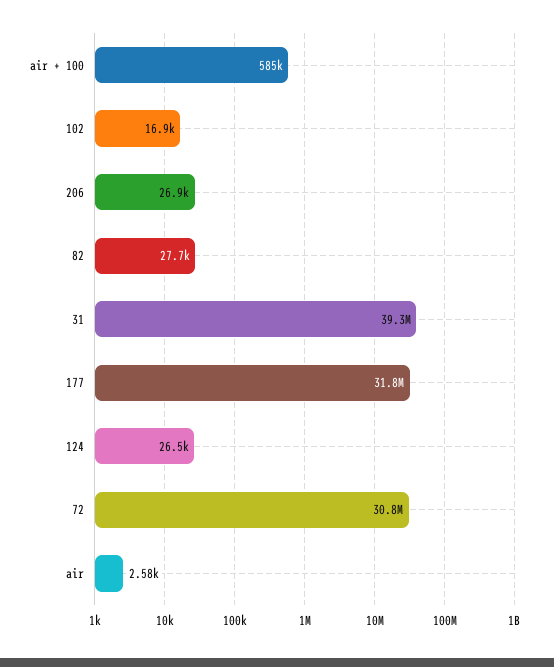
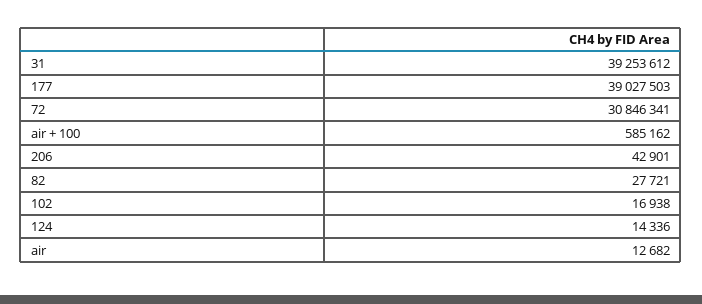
  {
    "air + 100": 585162,
    "102": 16938,
-   "206": 26900,
+   "206": 42901,
    "82": 27721,
    "31": 39253612,
-   "177": 31800000,
+   "177": 39027503,
-   "124": 26500,
+   "124": 14336,
    "72": 30846341,
-   "air": 2580
+   "air": 12682
  }

